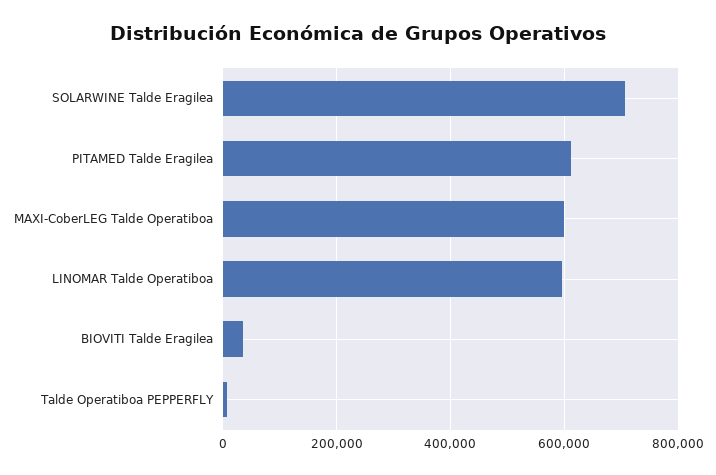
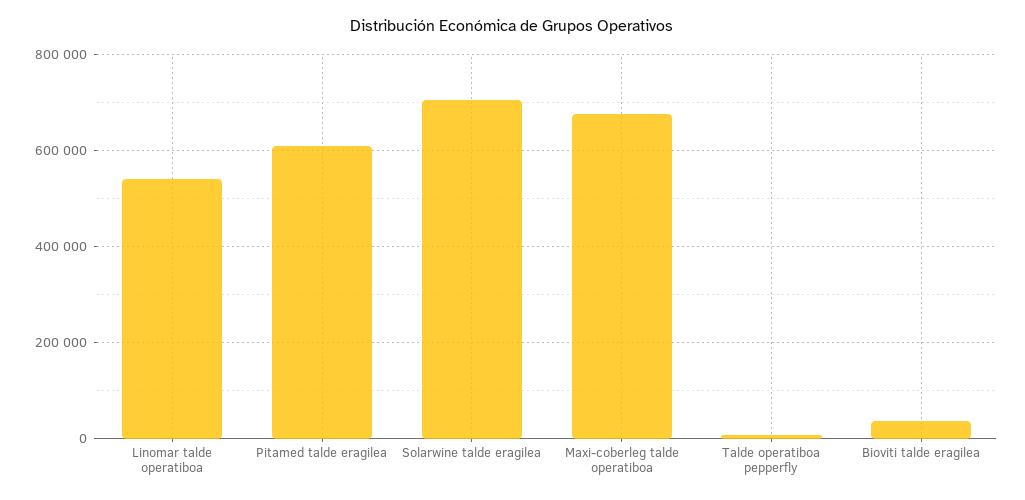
  {
    "SOLARWINE Talde Eragilea": 700000,
    "PITAMED Talde Eragilea": 620000,
-   "MAXI-CoberLEG Talde Operatiboa": 600000,
+   "MAXI-CoberLEG Talde Operatiboa": 680000,
-   "LINOMAR Talde Operatiboa": 600000,
+   "LINOMAR Talde Operatiboa": 540000,
    "BIOVITI Talde Eragilea": 40000,
    "Talde Operatiboa PEPPERFLY": 0
  }

